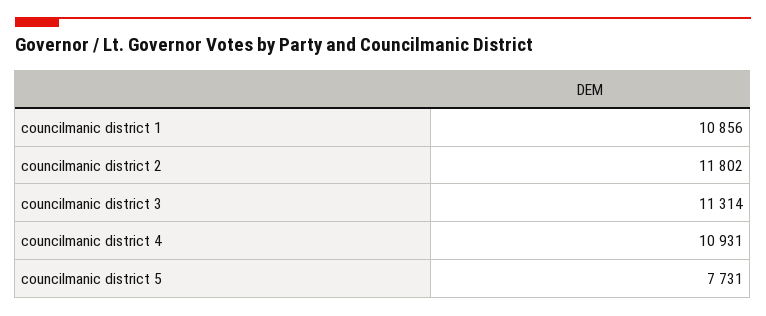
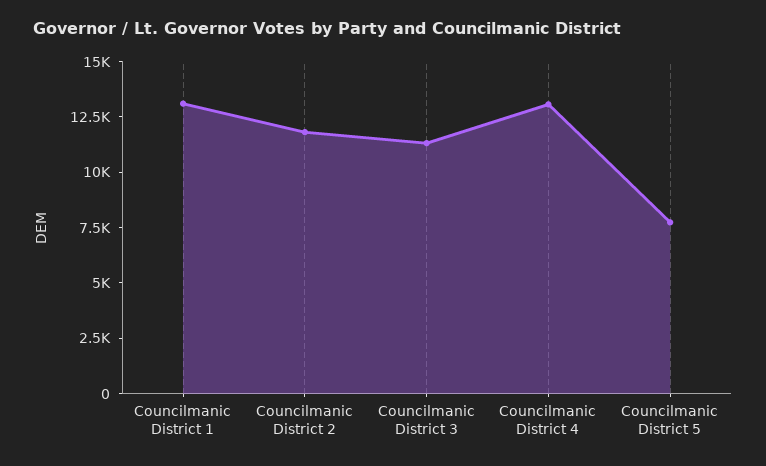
  {
-   "councilmanic district 1": 10856,
+   "councilmanic district 1": 13000,
    "councilmanic district 2": 11802,
    "councilmanic district 3": 11314,
-   "councilmanic district 4": 10931,
+   "councilmanic district 4": 13000,
    "councilmanic district 5": 7731
  }

